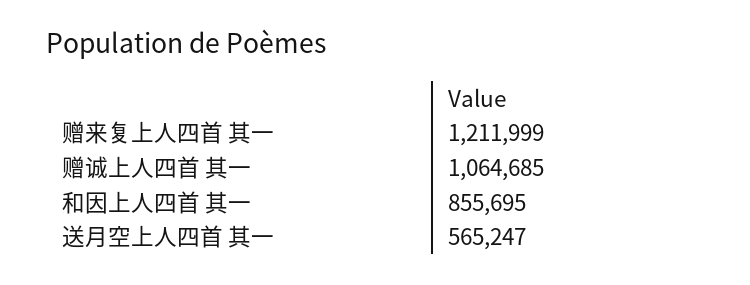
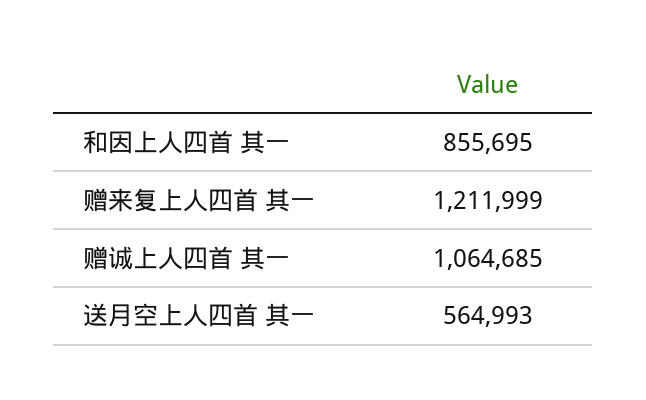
  {
    "赠来复上人四首 其一": 1211999,
    "赠诚上人四首 其一": 1064685,
    "和因上人四首 其一": 855695,
-   "送月空上人四首 其一": 565247
+   "送月空上人四首 其一": 564993
  }

